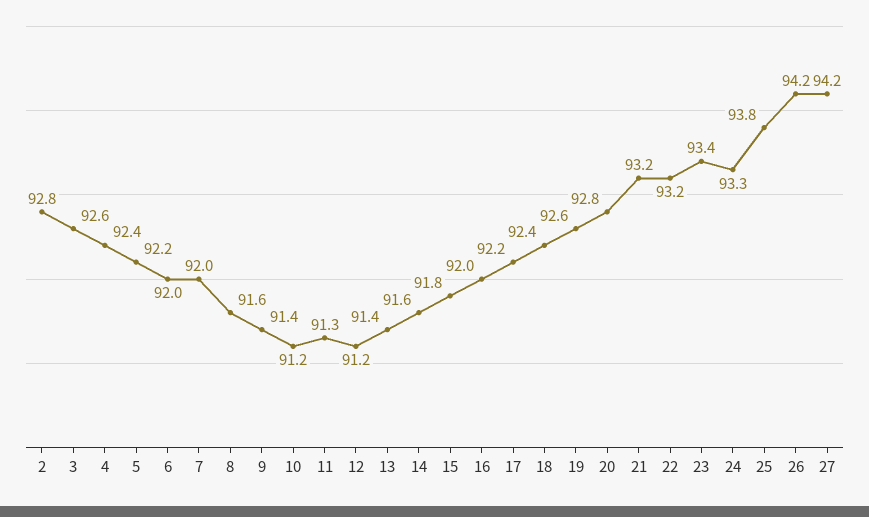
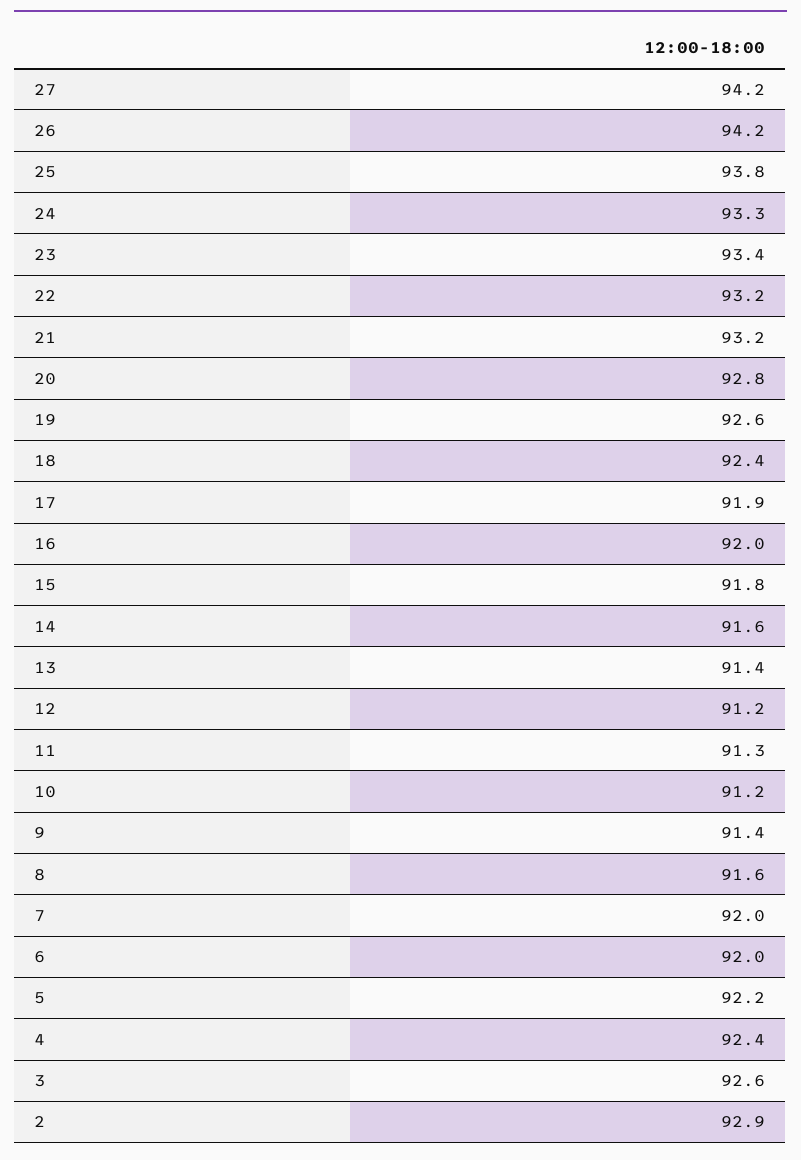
  {
-   "2": 92.8,
+   "2": 92.9,
    "3": 92.6,
    "4": 92.4,
    "5": 92.2,
    "6": 92,
    "7": 92,
    "8": 91.6,
    "9": 91.4,
    "10": 91.2,
    "11": 91.3,
    "12": 91.2,
    "13": 91.4,
    "14": 91.6,
    "15": 91.8,
    "16": 92,
-   "17": 92.2,
+   "17": 91.9,
    "18": 92.4,
    "19": 92.6,
    "20": 92.8,
    "21": 93.2,
    "22": 93.2,
    "23": 93.4,
    "24": 93.3,
    "25": 93.8,
    "26": 94.2,
    "27": 94.2
  }

